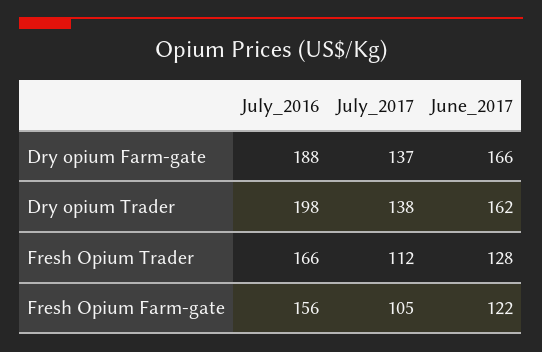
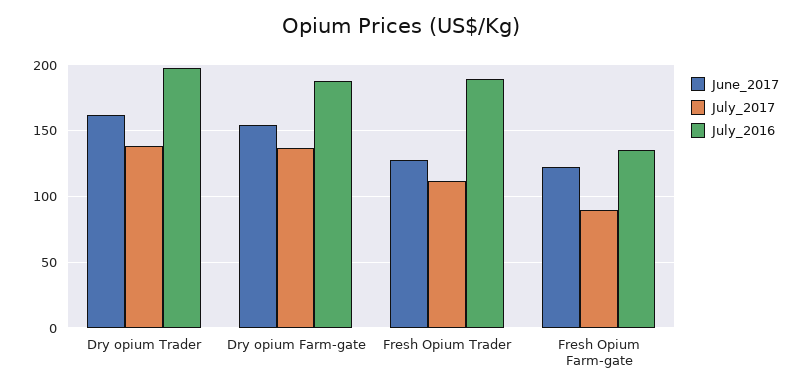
  {
    "July_2016": {
      "Dry opium Farm-gate": 188,
      "Dry opium Trader": 198,
-     "Fresh Opium Trader": 166,
+     "Fresh Opium Trader": 190,
-     "Fresh Opium Farm-gate": 156
+     "Fresh Opium Farm-gate": 135
    },
    "July_2017": {
      "Dry opium Farm-gate": 137,
      "Dry opium Trader": 138,
      "Fresh Opium Trader": 112,
-     "Fresh Opium Farm-gate": 105
+     "Fresh Opium Farm-gate": 90
    },
    "June_2017": {
-     "Dry opium Farm-gate": 166,
+     "Dry opium Farm-gate": 155,
      "Dry opium Trader": 162,
      "Fresh Opium Trader": 128,
      "Fresh Opium Farm-gate": 122
    }
  }

